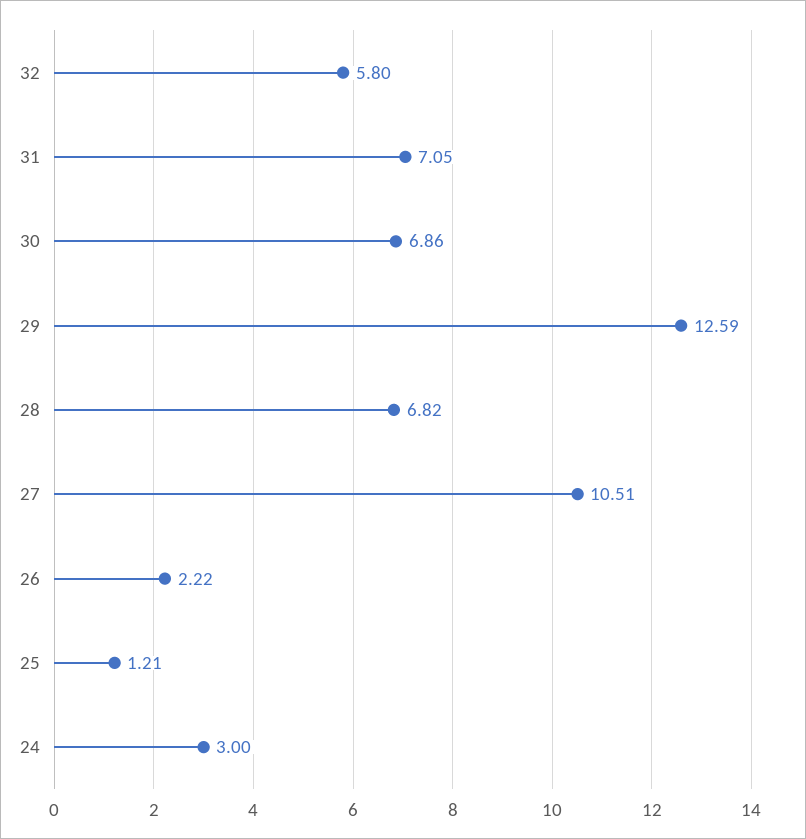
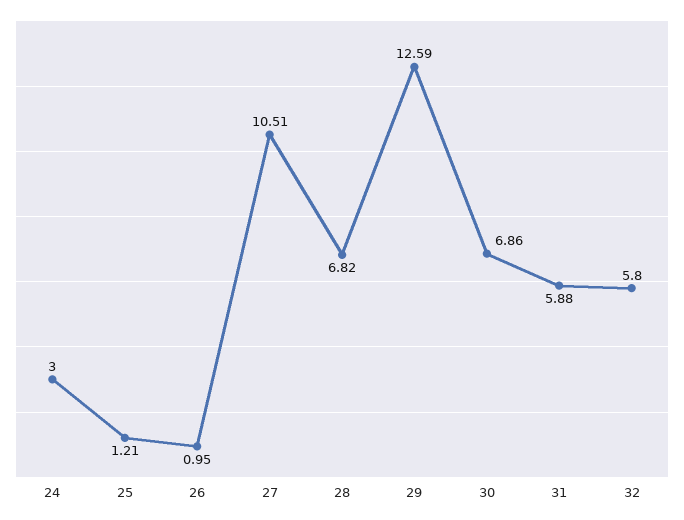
  {
    "32": 5.8,
-   "31": 7.05,
+   "31": 5.88,
    "30": 6.86,
    "29": 12.59,
    "28": 6.82,
    "27": 10.51,
-   "26": 2.22,
+   "26": 0.95,
    "25": 1.21,
    "24": 3
  }

